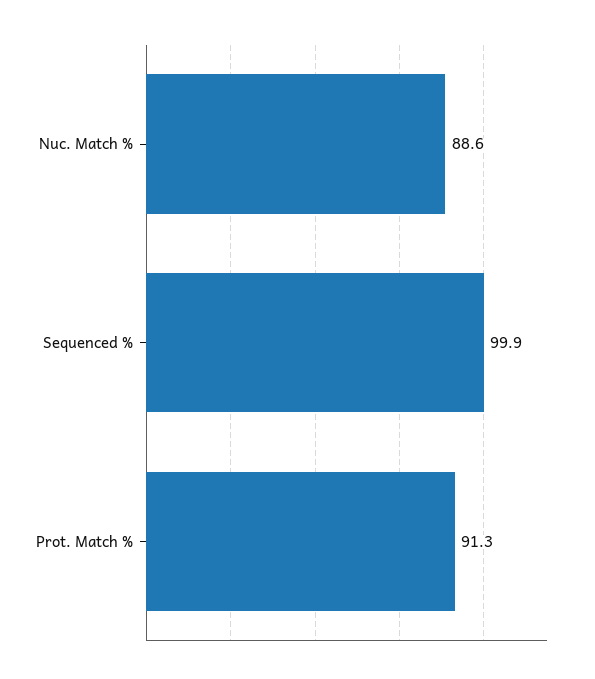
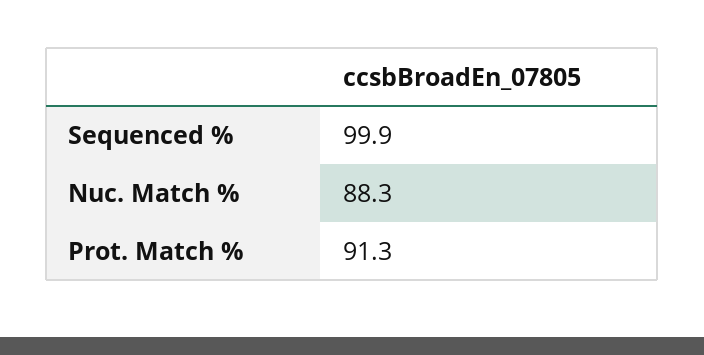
  {
-   "Nuc. Match %": 88.6,
+   "Nuc. Match %": 88.3,
    "Sequenced %": 99.9,
    "Prot. Match %": 91.3
  }

